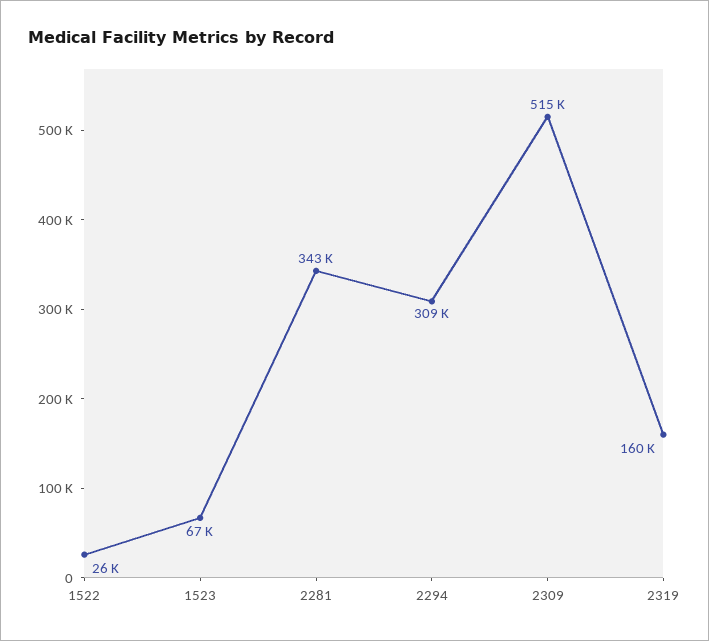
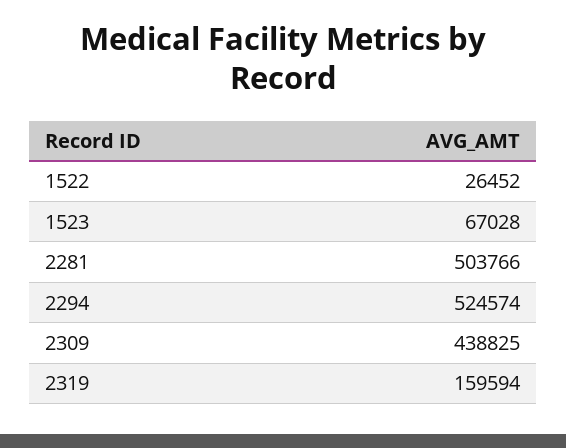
  {
    "1522": 26452,
    "1523": 67028,
-   "2281": 343000,
+   "2281": 503766,
-   "2294": 309000,
+   "2294": 524574,
-   "2309": 515000,
+   "2309": 438825,
    "2319": 159594
  }

